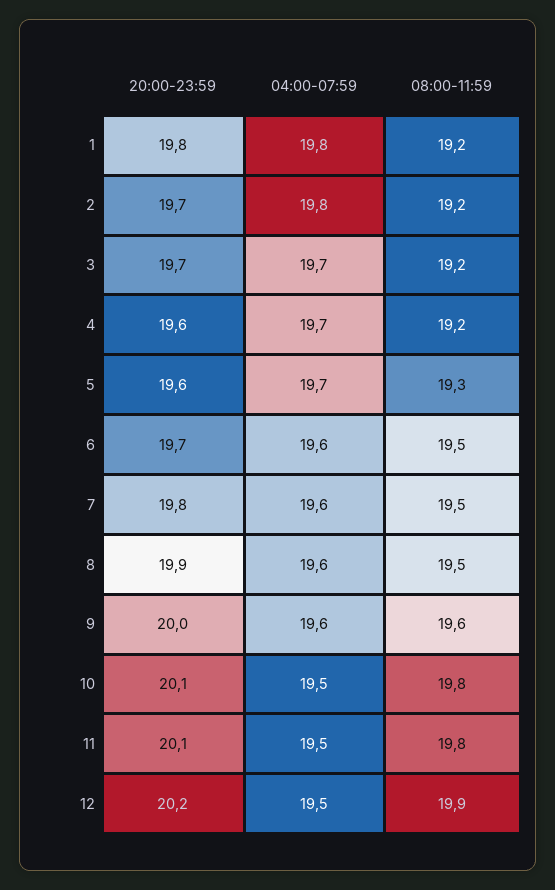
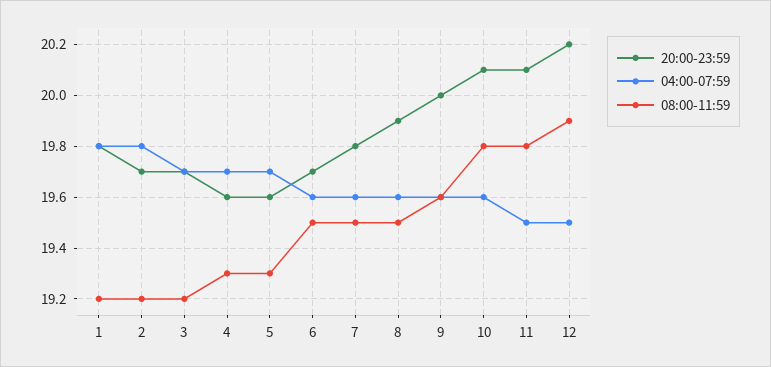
  {
    "20:00-23:59": {
      "1": 19.8,
      "2": 19.7,
      "3": 19.7,
      "4": 19.6,
      "5": 19.6,
      "6": 19.7,
      "7": 19.8,
      "8": 19.9,
      "9": 20,
      "10": 20.1,
      "11": 20.1,
      "12": 20.2
    },
    "04:00-07:59": {
      "1": 19.8,
      "2": 19.8,
      "3": 19.7,
      "4": 19.7,
      "5": 19.7,
      "6": 19.6,
      "7": 19.6,
      "8": 19.6,
      "9": 19.6,
-     "10": 19.5,
+     "10": 19.6,
      "11": 19.5,
      "12": 19.5
    },
    "08:00-11:59": {
      "1": 19.2,
      "2": 19.2,
      "3": 19.2,
-     "4": 19.2,
+     "4": 19.3,
      "5": 19.3,
      "6": 19.5,
      "7": 19.5,
      "8": 19.5,
      "9": 19.6,
      "10": 19.8,
      "11": 19.8,
      "12": 19.9
    }
  }

